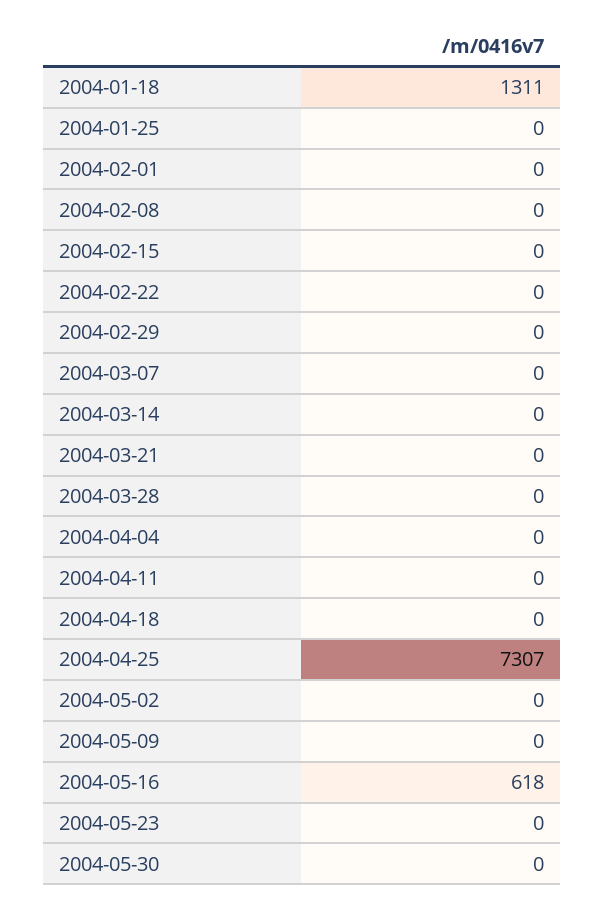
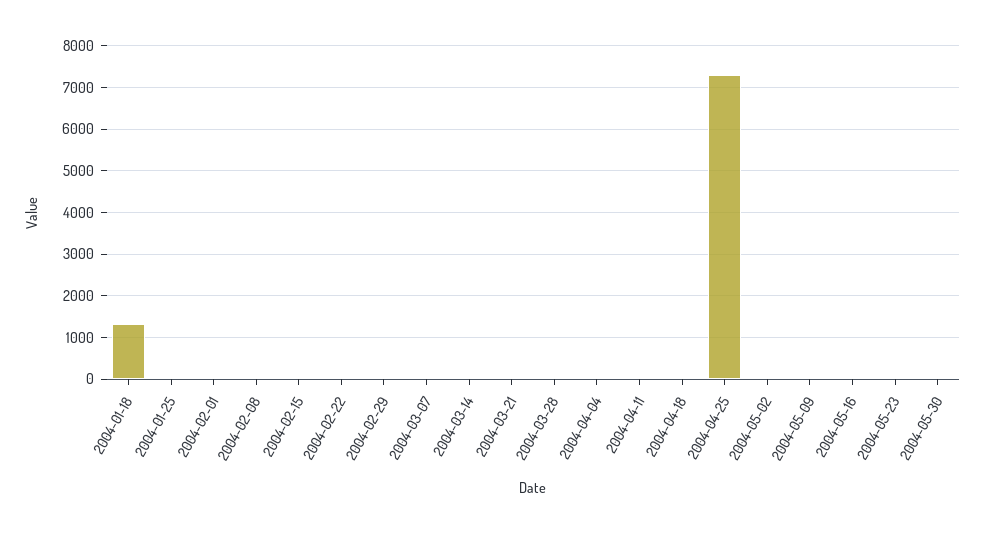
  {
    "2004-01-18": 1311,
    "2004-01-25": 0,
    "2004-02-01": 0,
    "2004-02-08": 0,
    "2004-02-15": 0,
    "2004-02-22": 0,
    "2004-02-29": 0,
    "2004-03-07": 0,
    "2004-03-14": 0,
    "2004-03-21": 0,
    "2004-03-28": 0,
    "2004-04-04": 0,
    "2004-04-11": 0,
    "2004-04-18": 0,
    "2004-04-25": 7307,
    "2004-05-02": 0,
    "2004-05-09": 0,
-   "2004-05-16": 618,
+   "2004-05-16": 0,
    "2004-05-23": 0,
    "2004-05-30": 0
  }

